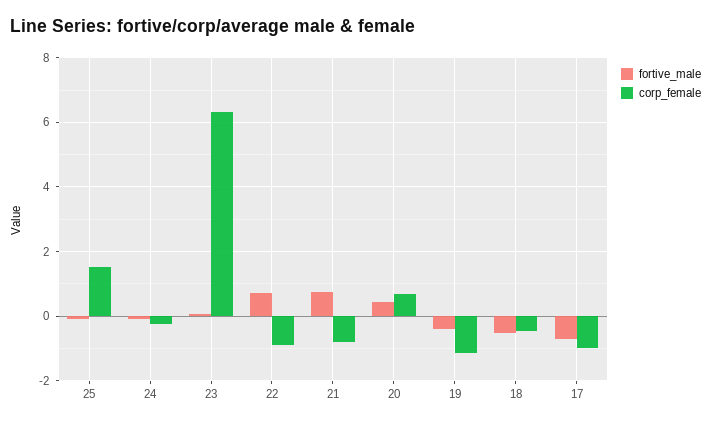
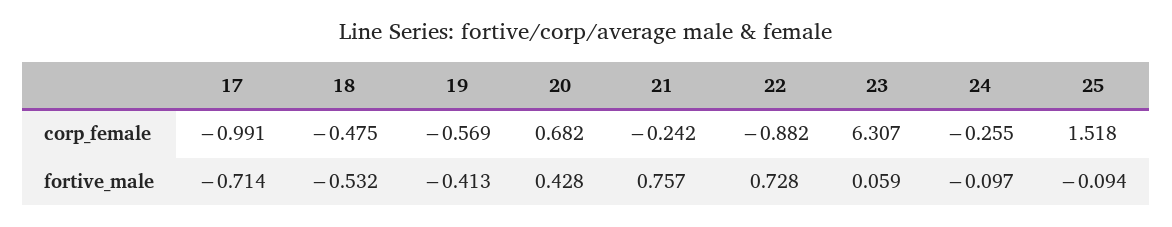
  {
    "fortive_male": {
      "25": -0.094,
      "24": -0.097,
      "23": 0.059,
      "22": 0.728,
      "21": 0.757,
      "20": 0.428,
      "19": -0.413,
      "18": -0.532,
      "17": -0.714
    },
    "corp_female": {
      "25": 1.518,
      "24": -0.255,
      "23": 6.307,
      "22": -0.882,
-     "21": -0.8,
+     "21": -0.242,
      "20": 0.682,
-     "19": -1.2,
+     "19": -0.569,
      "18": -0.475,
      "17": -0.991
    }
  }

